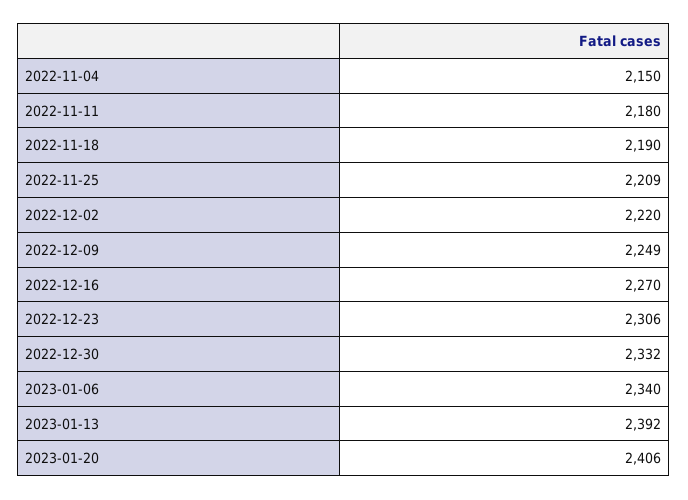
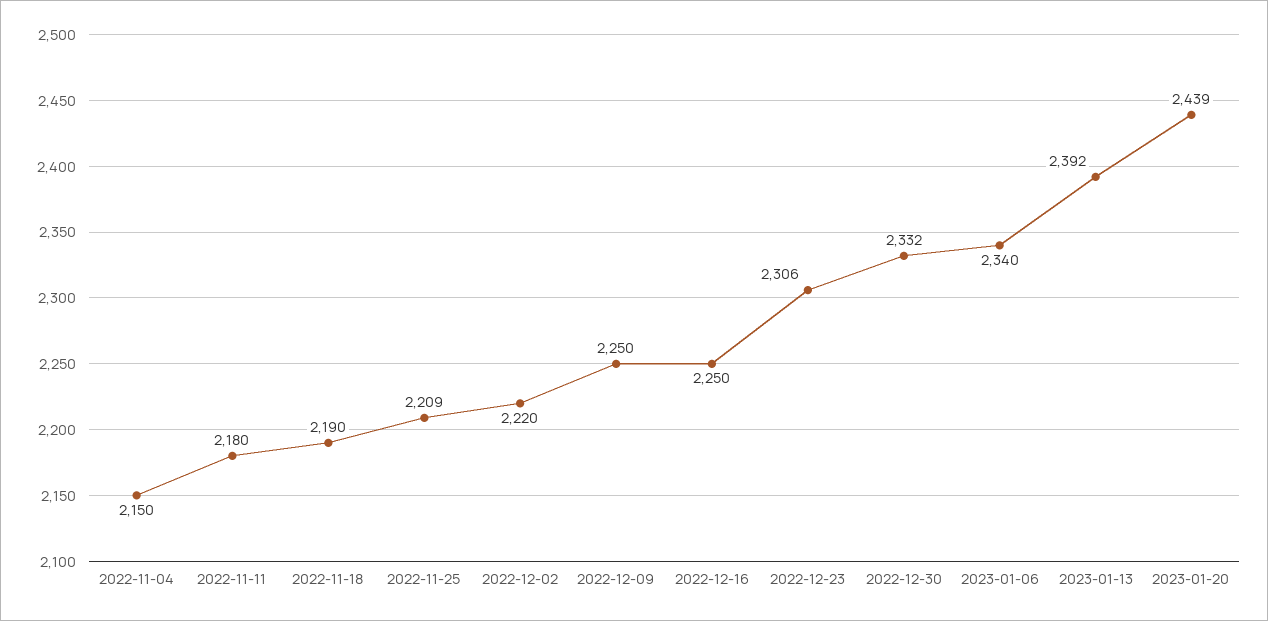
  {
    "2022-11-04": 2150,
    "2022-11-11": 2180,
    "2022-11-18": 2190,
    "2022-11-25": 2209,
    "2022-12-02": 2220,
-   "2022-12-09": 2249,
+   "2022-12-09": 2250,
-   "2022-12-16": 2270,
+   "2022-12-16": 2250,
    "2022-12-23": 2306,
    "2022-12-30": 2332,
    "2023-01-06": 2340,
    "2023-01-13": 2392,
-   "2023-01-20": 2406
+   "2023-01-20": 2439
  }

